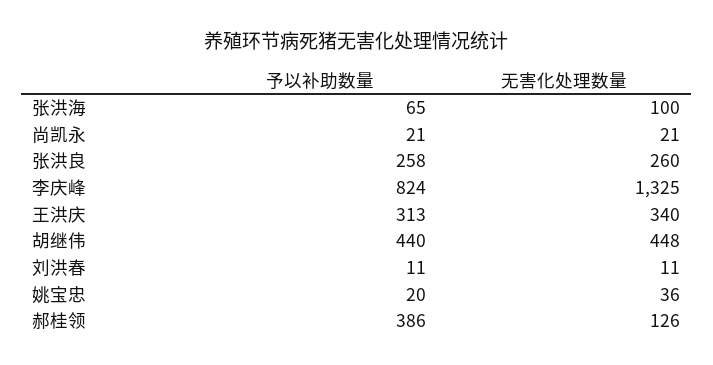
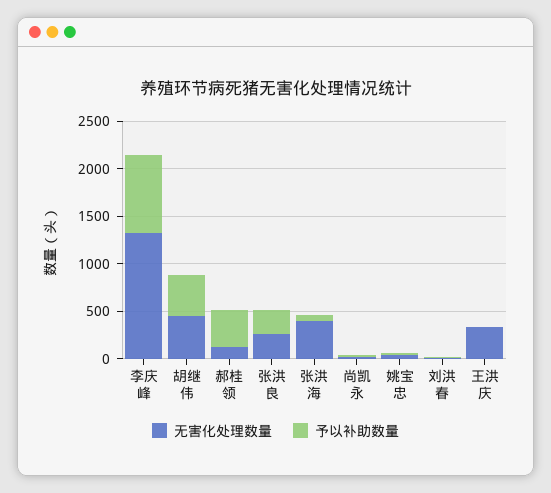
  {
    "予以补助数量": {
      "张洪海": 65,
      "尚凯永": 21,
      "张洪良": 258,
      "李庆峰": 824,
-     "王洪庆": 313,
+     "王洪庆": 0,
      "胡继伟": 440,
      "刘洪春": 11,
      "姚宝忠": 20,
      "郝桂领": 386
    },
    "无害化处理数量": {
-     "张洪海": 100,
+     "张洪海": 400,
      "尚凯永": 21,
      "张洪良": 260,
      "李庆峰": 1325,
      "王洪庆": 340,
      "胡继伟": 448,
      "刘洪春": 11,
      "姚宝忠": 36,
      "郝桂领": 126
    }
  }

